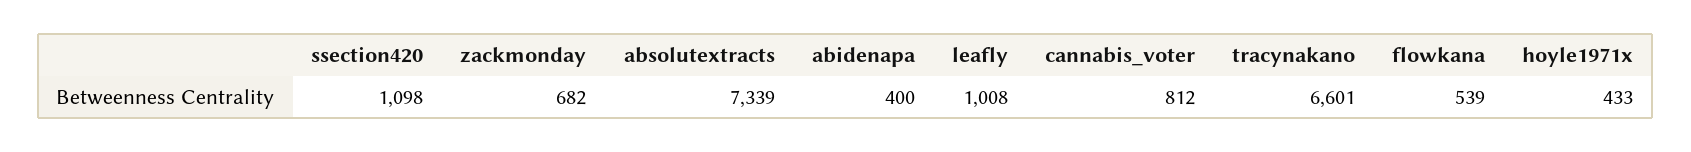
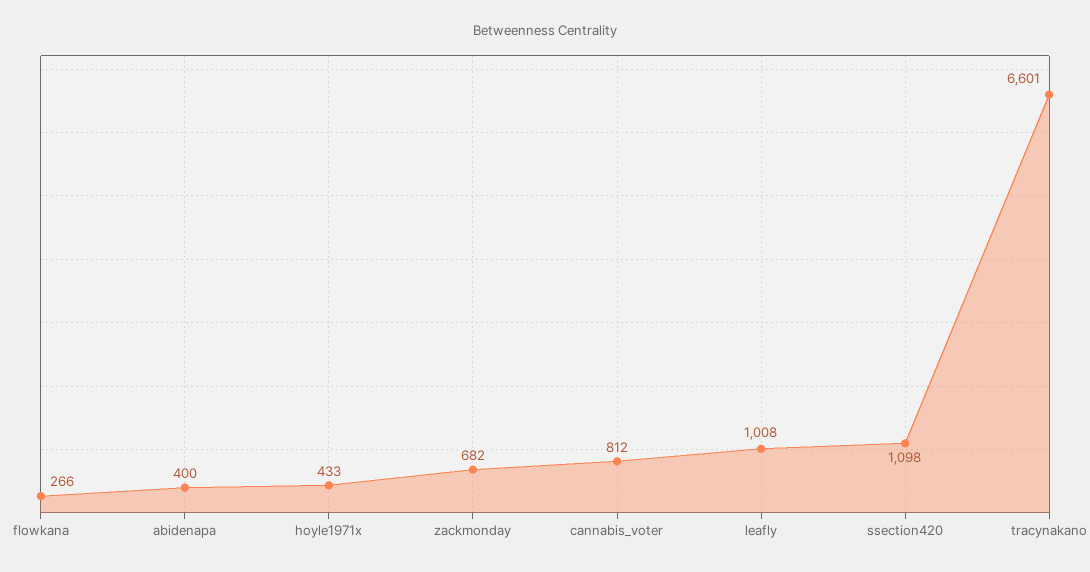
  {
    "ssection420": 1098,
    "zackmonday": 682,
-   "absolutextracts": 7339,
    "abidenapa": 400,
    "leafly": 1008,
    "cannabis_voter": 812,
    "tracynakano": 6601,
-   "flowkana": 539,
+   "flowkana": 266,
    "hoyle1971x": 433
  }

